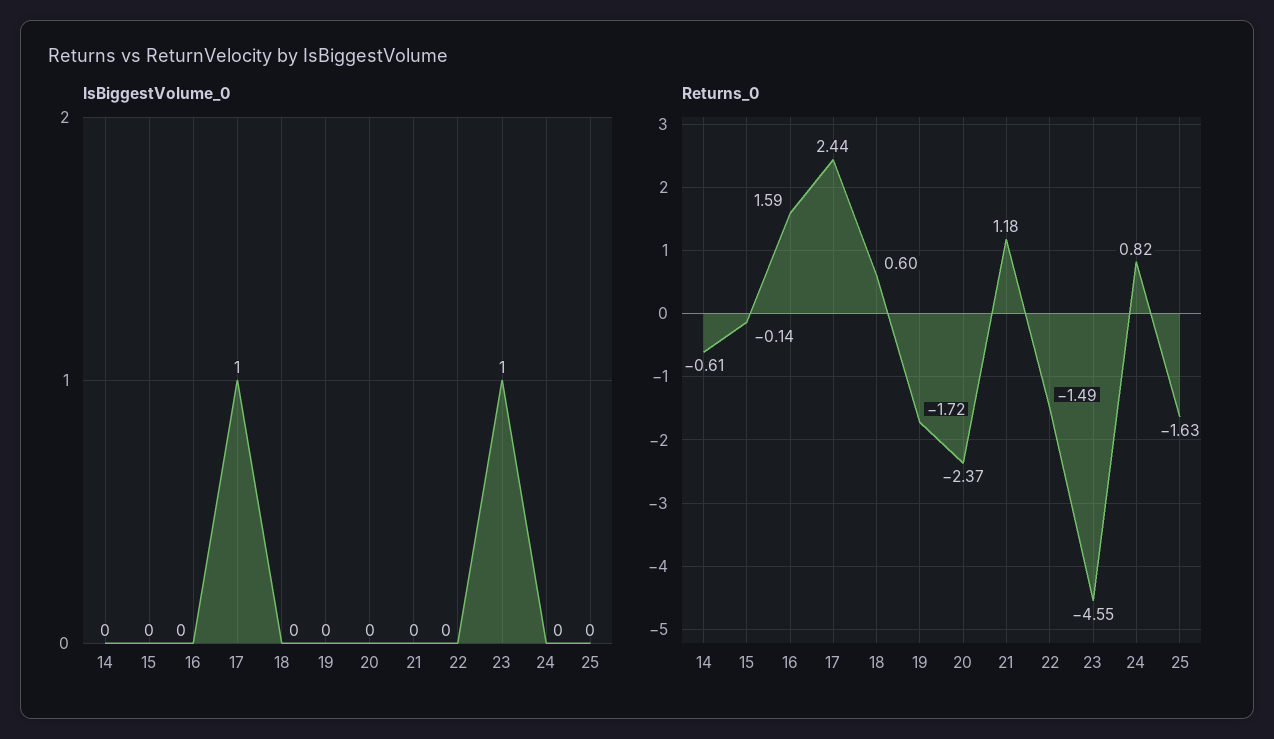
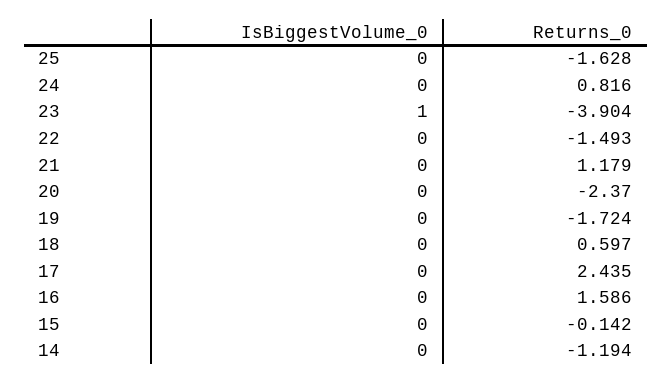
  {
    "IsBiggestVolume_0": {
      "14": 0,
      "15": 0,
      "16": 0,
-     "17": 1,
+     "17": 0,
      "18": 0,
      "19": 0,
      "20": 0,
      "21": 0,
      "22": 0,
      "23": 1,
      "24": 0,
      "25": 0
    },
    "Returns_0": {
-     "14": -0.61,
+     "14": -1.194,
      "15": -0.142,
      "16": 1.586,
      "17": 2.435,
      "18": 0.597,
      "19": -1.724,
      "20": -2.37,
      "21": 1.179,
      "22": -1.493,
-     "23": -4.55,
+     "23": -3.904,
      "24": 0.816,
      "25": -1.628
    }
  }

